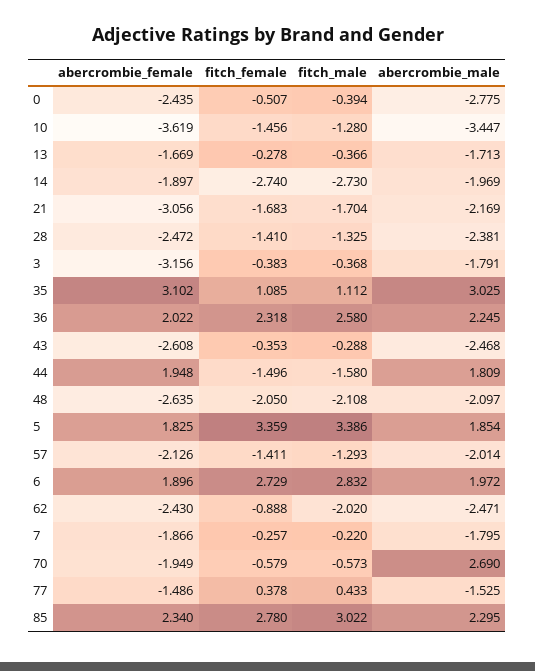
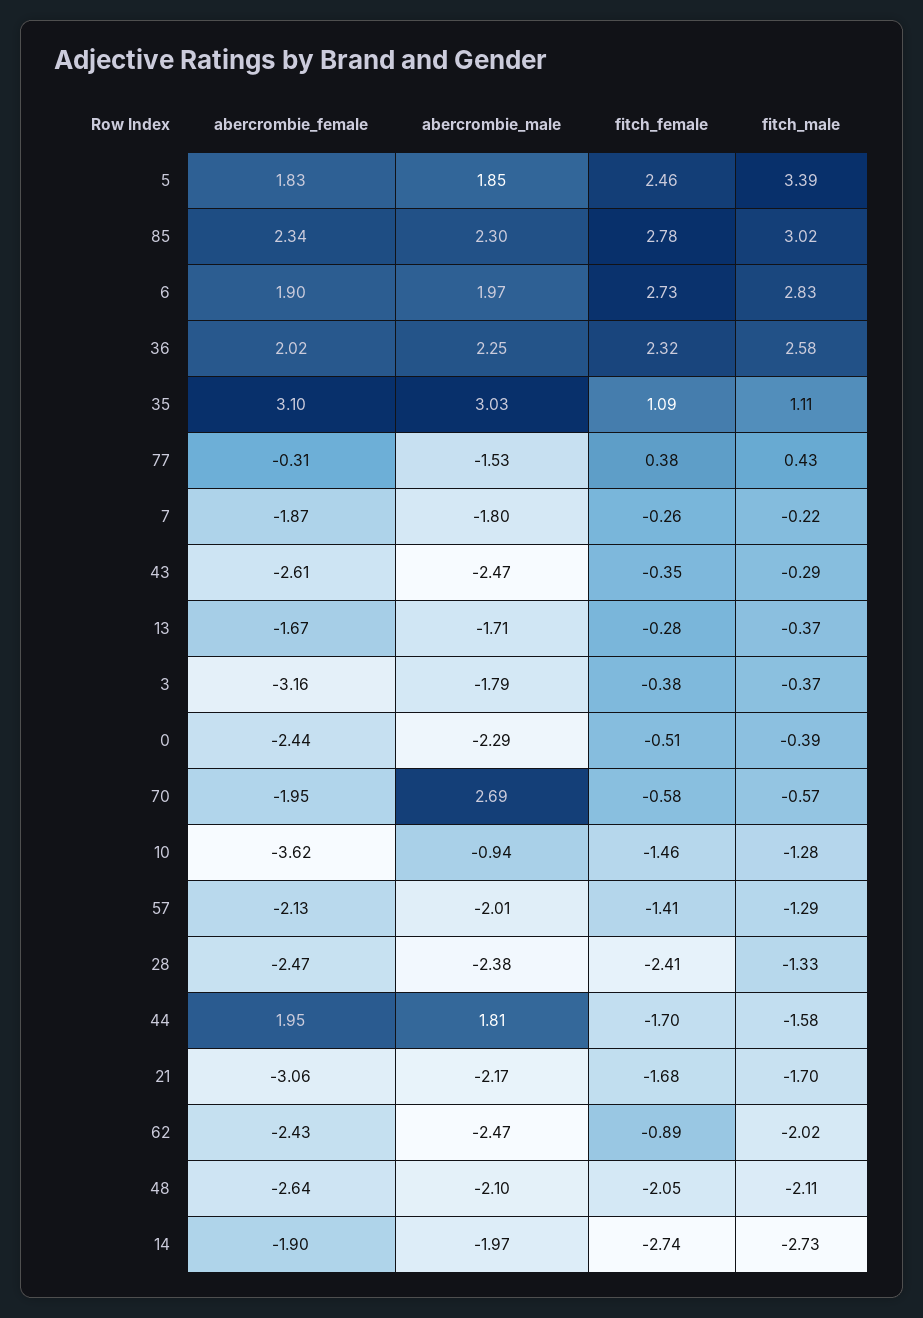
  {
    "abercrombie_female": {
      "0": -2.435,
      "10": -3.619,
      "13": -1.669,
      "14": -1.897,
      "21": -3.056,
      "28": -2.472,
      "3": -3.156,
      "35": 3.102,
      "36": 2.022,
      "43": -2.608,
      "44": 1.948,
      "48": -2.635,
      "5": 1.825,
      "57": -2.126,
      "6": 1.896,
      "62": -2.43,
      "7": -1.866,
      "70": -1.949,
-     "77": -1.486,
+     "77": -0.31,
      "85": 2.34
    },
    "fitch_female": {
      "0": -0.507,
      "10": -1.456,
      "13": -0.278,
      "14": -2.74,
      "21": -1.683,
-     "28": -1.41,
+     "28": -2.41,
      "3": -0.383,
      "35": 1.085,
      "36": 2.318,
      "43": -0.353,
-     "44": -1.496,
+     "44": -1.7,
      "48": -2.05,
-     "5": 3.359,
+     "5": 2.46,
      "57": -1.411,
      "6": 2.729,
      "62": -0.888,
      "7": -0.257,
      "70": -0.579,
      "77": 0.378,
      "85": 2.78
    },
    "fitch_male": {
      "0": -0.394,
      "10": -1.28,
      "13": -0.366,
      "14": -2.73,
      "21": -1.704,
      "28": -1.325,
      "3": -0.368,
      "35": 1.112,
      "36": 2.58,
      "43": -0.288,
      "44": -1.58,
      "48": -2.108,
      "5": 3.386,
      "57": -1.293,
      "6": 2.832,
      "62": -2.02,
      "7": -0.22,
      "70": -0.573,
      "77": 0.433,
      "85": 3.022
    },
    "abercrombie_male": {
-     "0": -2.775,
+     "0": -2.29,
-     "10": -3.447,
+     "10": -0.94,
      "13": -1.713,
      "14": -1.969,
      "21": -2.169,
      "28": -2.381,
      "3": -1.791,
      "35": 3.025,
      "36": 2.245,
      "43": -2.468,
      "44": 1.809,
      "48": -2.097,
      "5": 1.854,
      "57": -2.014,
      "6": 1.972,
      "62": -2.471,
      "7": -1.795,
      "70": 2.69,
      "77": -1.525,
      "85": 2.295
    }
  }

